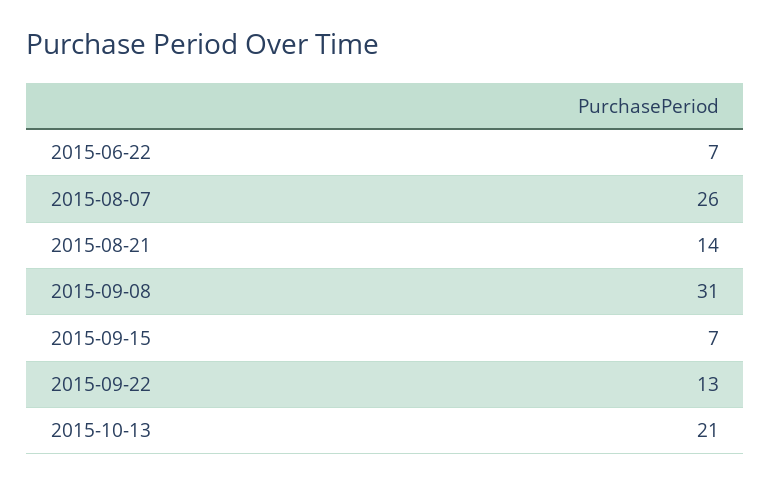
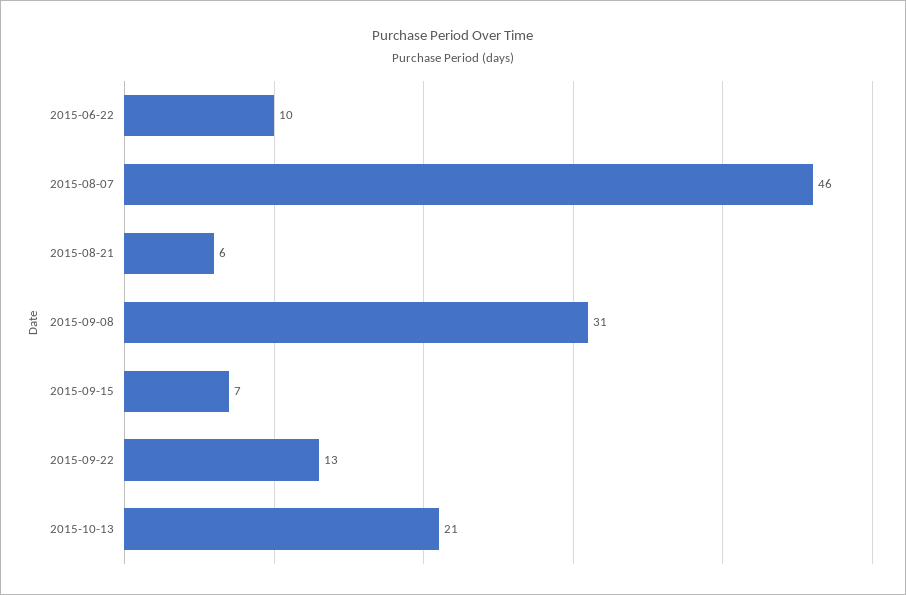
  {
-   "2015-06-22": 7,
+   "2015-06-22": 10,
-   "2015-08-07": 26,
+   "2015-08-07": 46,
-   "2015-08-21": 14,
+   "2015-08-21": 6,
    "2015-09-08": 31,
    "2015-09-15": 7,
    "2015-09-22": 13,
    "2015-10-13": 21
  }

